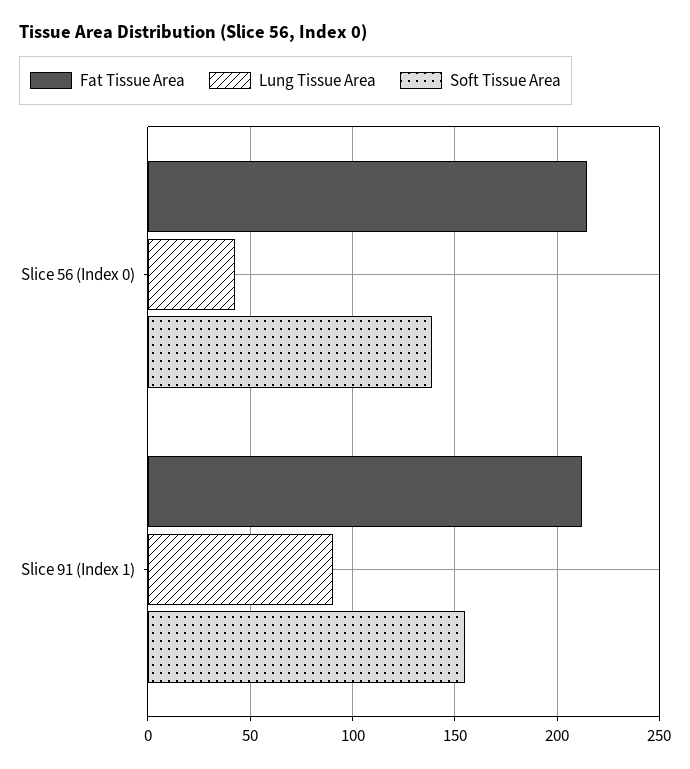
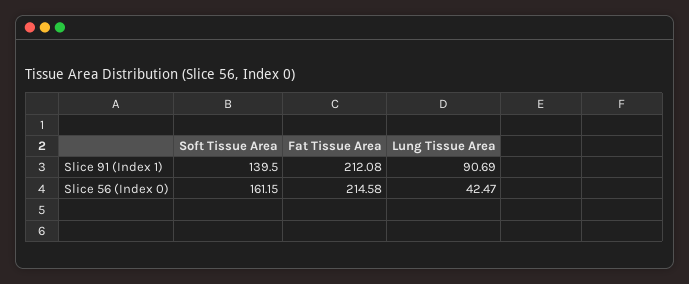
  {
    "Fat Tissue Area": {
      "Slice 56 (Index 0)": 214.58,
      "Slice 91 (Index 1)": 212.08
    },
    "Lung Tissue Area": {
      "Slice 56 (Index 0)": 42.47,
      "Slice 91 (Index 1)": 90.69
    },
    "Soft Tissue Area": {
-     "Slice 56 (Index 0)": 140,
+     "Slice 56 (Index 0)": 161.15,
-     "Slice 91 (Index 1)": 155
+     "Slice 91 (Index 1)": 139.5
    }
  }

